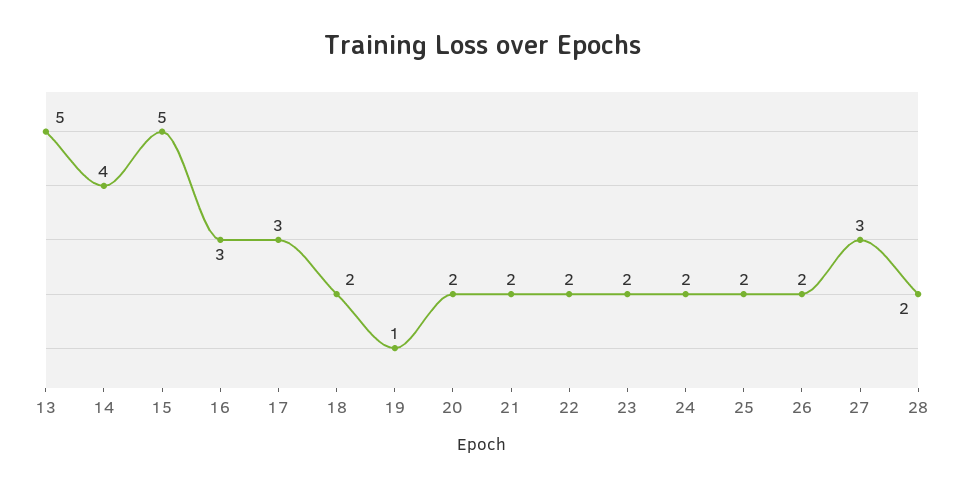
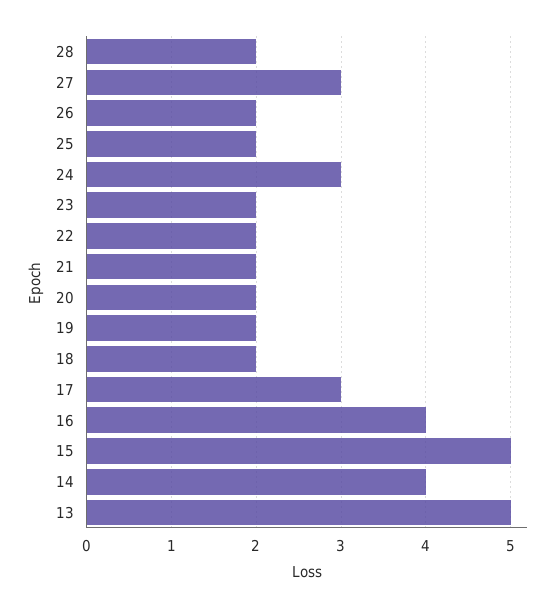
  {
    "13": 5,
    "14": 4,
    "15": 5,
-   "16": 3,
+   "16": 4,
    "17": 3,
    "18": 2,
-   "19": 1,
+   "19": 2,
    "20": 2,
    "21": 2,
    "22": 2,
    "23": 2,
-   "24": 2,
+   "24": 3,
    "25": 2,
    "26": 2,
    "27": 3,
    "28": 2
  }

